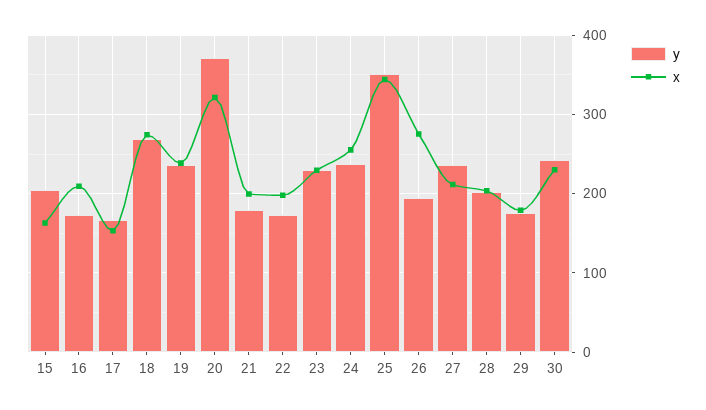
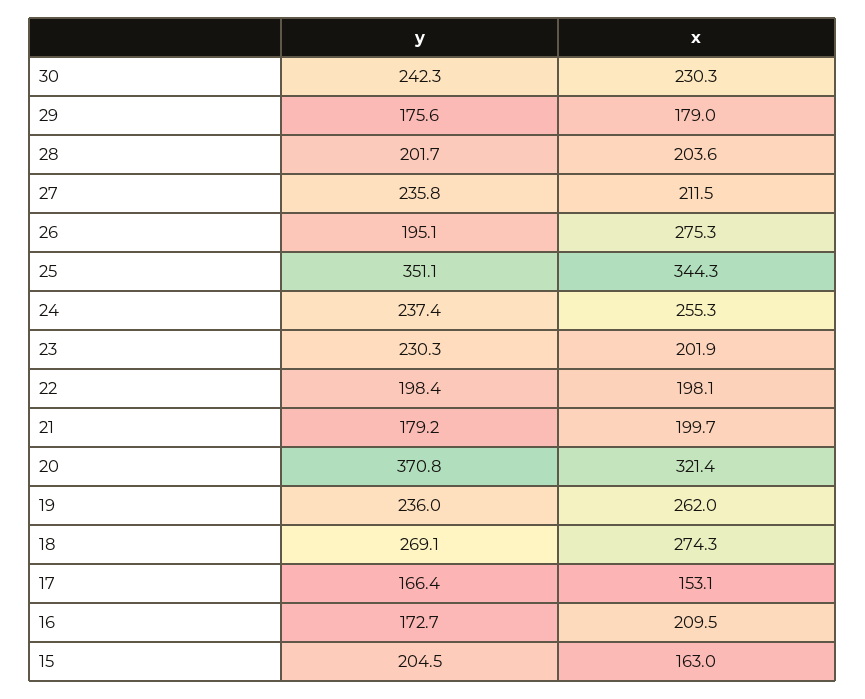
  {
    "y": {
      "15": 204.5,
      "16": 172.7,
      "17": 166.4,
      "18": 269.1,
      "19": 236,
      "20": 370.8,
      "21": 179.2,
-     "22": 170,
+     "22": 198.4,
      "23": 230.3,
      "24": 237.4,
      "25": 351.1,
      "26": 195.1,
      "27": 235.8,
      "28": 201.7,
      "29": 175.6,
      "30": 242.3
    },
    "x": {
      "15": 163,
      "16": 209.5,
      "17": 153.1,
      "18": 274.3,
-     "19": 240,
+     "19": 262,
      "20": 321.4,
      "21": 199.7,
      "22": 198.1,
-     "23": 230,
+     "23": 201.9,
      "24": 255.3,
      "25": 344.3,
      "26": 275.3,
      "27": 211.5,
      "28": 203.6,
      "29": 179,
      "30": 230.3
    }
  }

